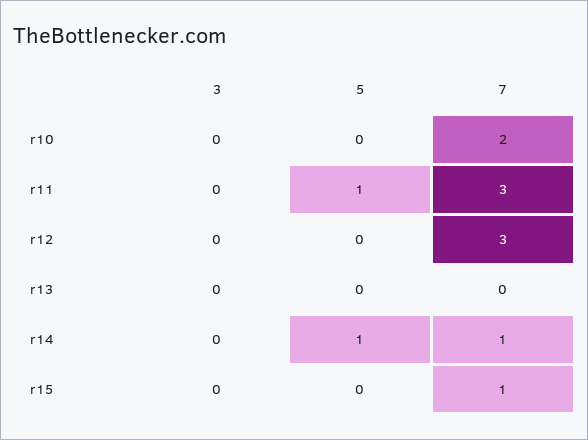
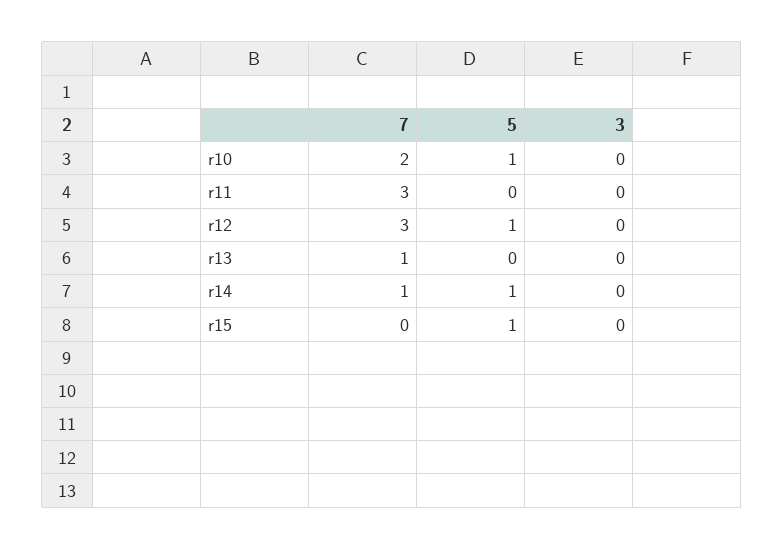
  {
    "3": {
      "r10": 0,
      "r11": 0,
      "r12": 0,
      "r13": 0,
      "r14": 0,
      "r15": 0
    },
    "5": {
-     "r10": 0,
+     "r10": 1,
-     "r11": 1,
+     "r11": 0,
-     "r12": 0,
+     "r12": 1,
      "r13": 0,
      "r14": 1,
-     "r15": 0
+     "r15": 1
    },
    "7": {
      "r10": 2,
      "r11": 3,
      "r12": 3,
-     "r13": 0,
+     "r13": 1,
      "r14": 1,
-     "r15": 1
+     "r15": 0
    }
  }

